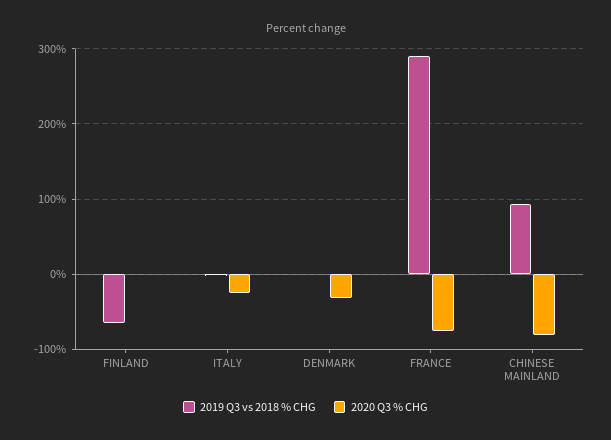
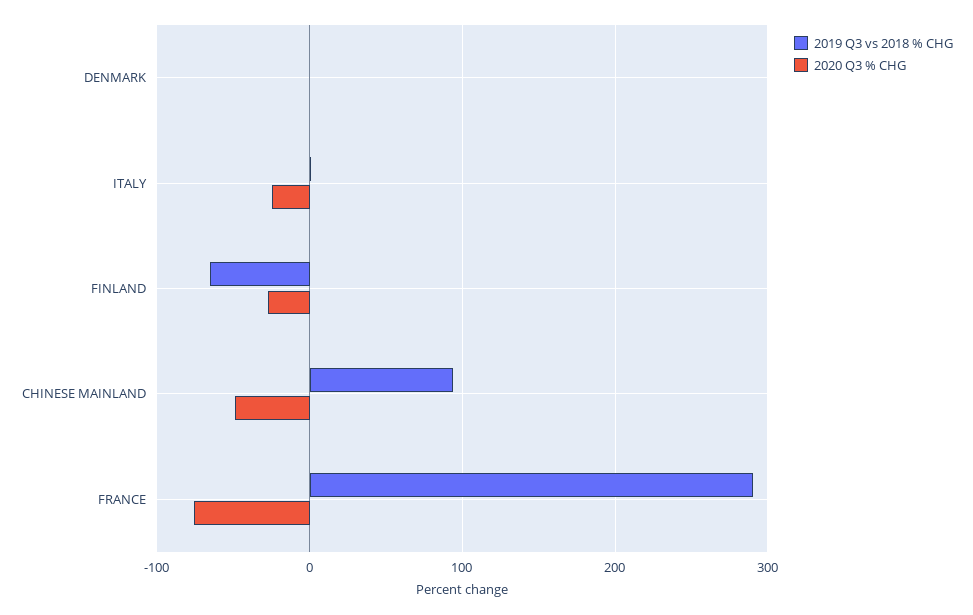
  {
    "2019 Q3 vs 2018 % CHG": {
      "FINLAND": -70,
      "ITALY": 0,
      "DENMARK": 0,
      "FRANCE": 290,
      "CHINESE MAINLAND": 90
    },
    "2020 Q3 % CHG": {
-     "FINLAND": 0,
+     "FINLAND": -30,
      "ITALY": -20,
-     "DENMARK": -30,
+     "DENMARK": 0,
      "FRANCE": -80,
-     "CHINESE MAINLAND": -80
+     "CHINESE MAINLAND": -50
    }
  }

